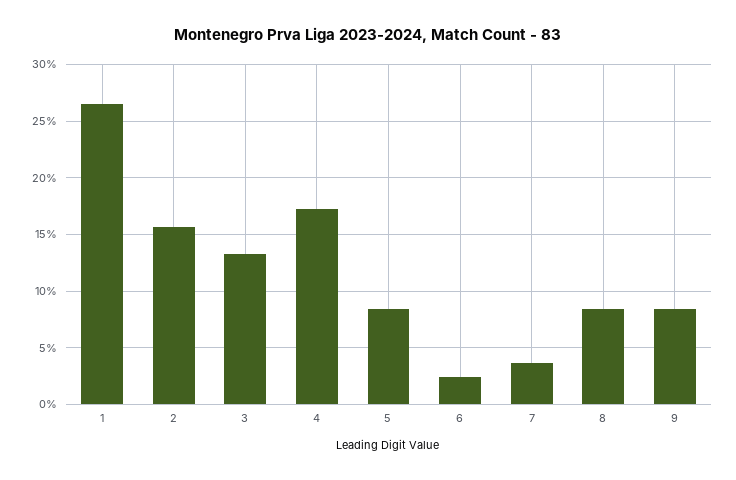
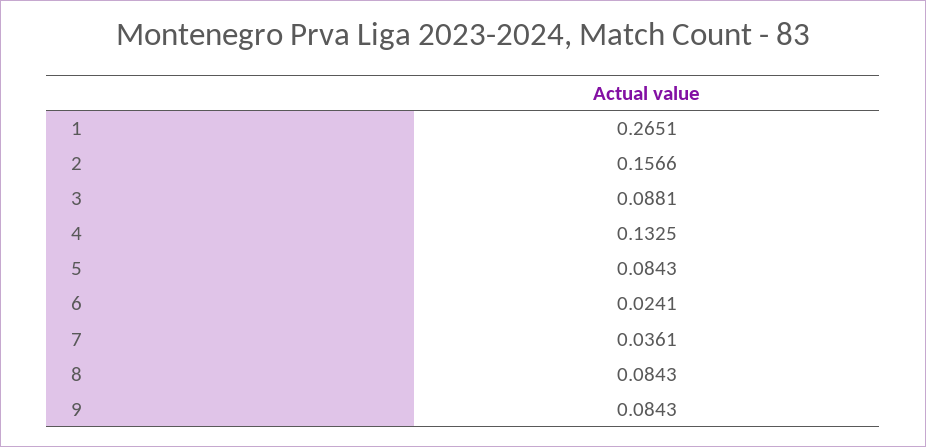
  {
    "1": 0.2651,
    "2": 0.1566,
-   "3": 0.13,
+   "3": 0.0881,
-   "4": 0.17,
+   "4": 0.1325,
    "5": 0.0843,
    "6": 0.0241,
    "7": 0.0361,
    "8": 0.0843,
    "9": 0.0843
  }

